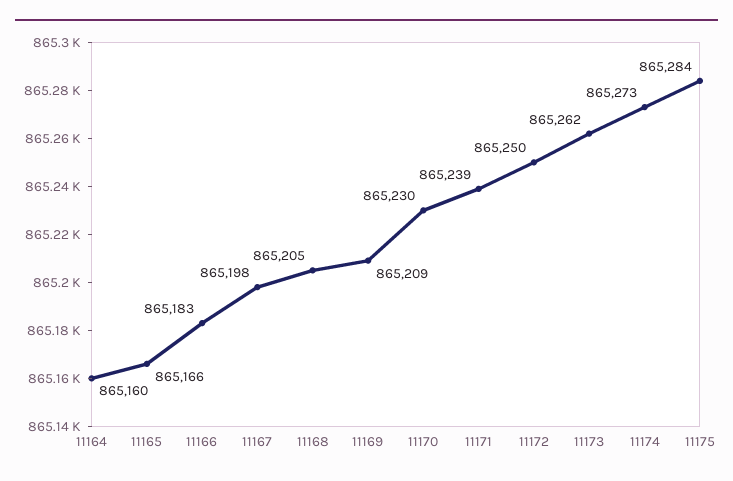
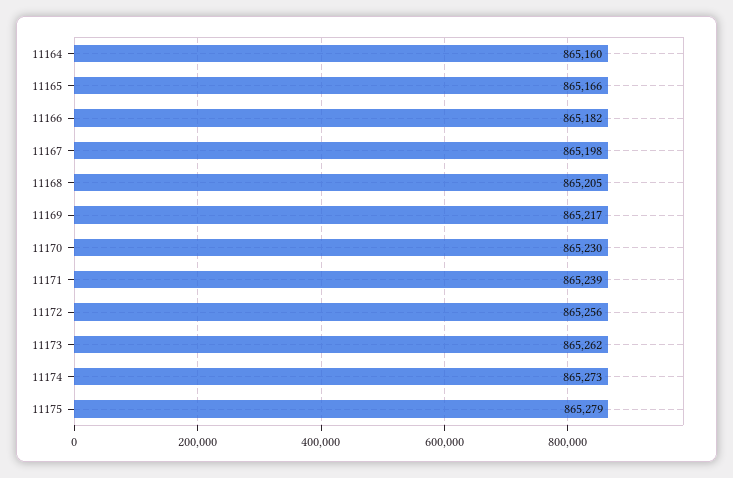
  {
    "11164": 865160,
    "11165": 865166,
-   "11166": 865183,
+   "11166": 865182,
    "11167": 865198,
    "11168": 865205,
-   "11169": 865209,
+   "11169": 865217,
    "11170": 865230,
    "11171": 865239,
-   "11172": 865250,
+   "11172": 865256,
    "11173": 865262,
    "11174": 865273,
-   "11175": 865284
+   "11175": 865279
  }

